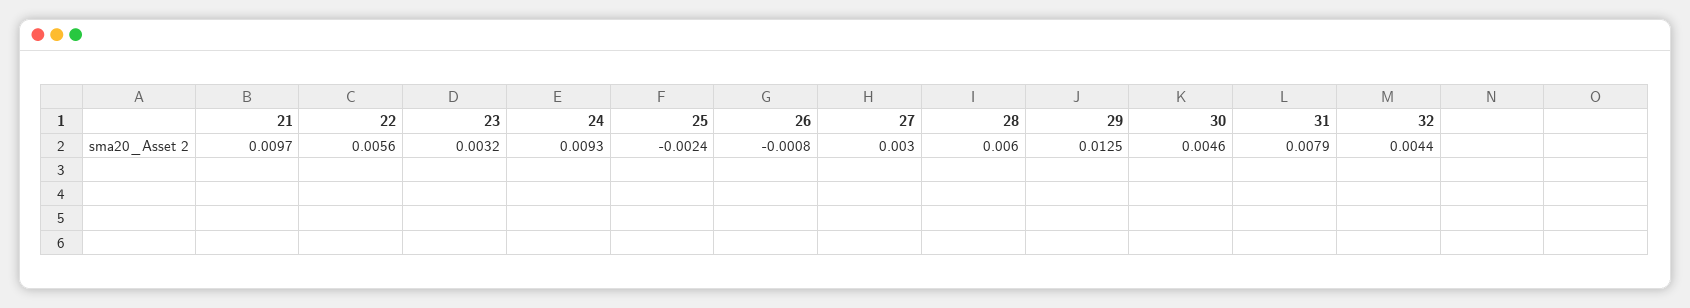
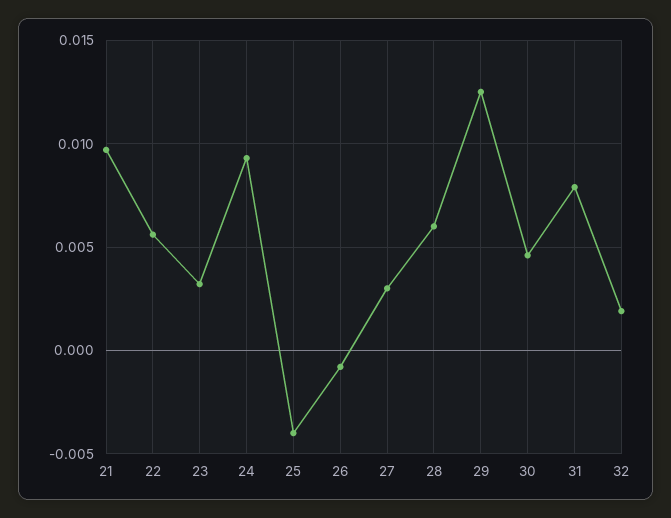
  {
    "21": 0.0097,
    "22": 0.0056,
    "23": 0.0032,
    "24": 0.0093,
-   "25": -0.0024,
+   "25": -0.004,
    "26": -0.0008,
    "27": 0.003,
    "28": 0.006,
    "29": 0.0125,
    "30": 0.0046,
    "31": 0.0079,
-   "32": 0.0044
+   "32": 0.002
  }

